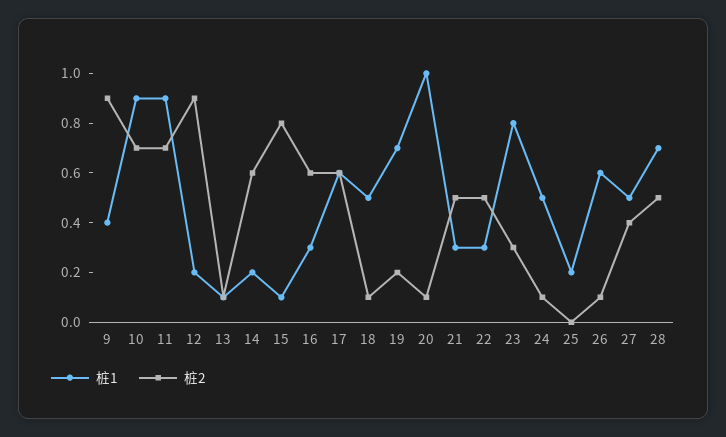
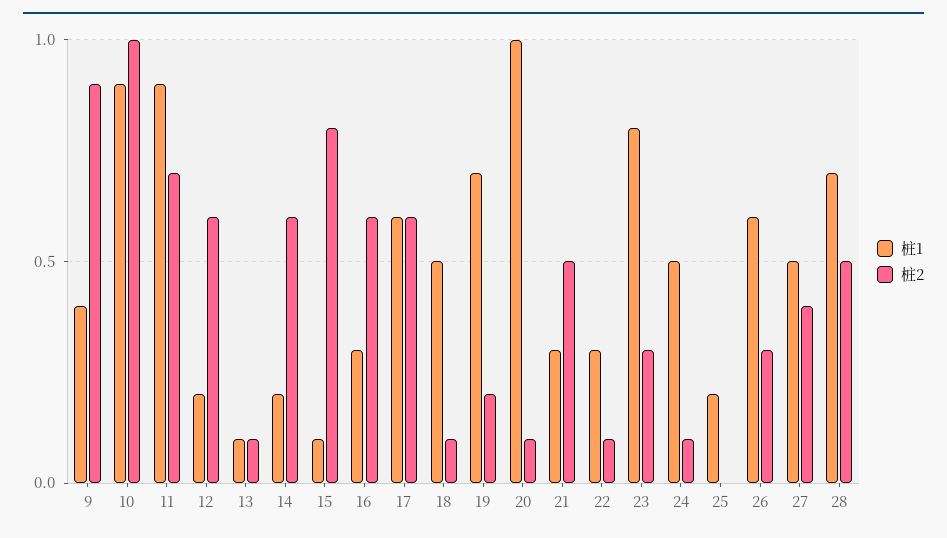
  {
    "桩1": {
      "9": 0.4,
      "10": 0.9,
      "11": 0.9,
      "12": 0.2,
      "13": 0.1,
      "14": 0.2,
      "15": 0.1,
      "16": 0.3,
      "17": 0.6,
      "18": 0.5,
      "19": 0.7,
      "20": 1,
      "21": 0.3,
      "22": 0.3,
      "23": 0.8,
      "24": 0.5,
      "25": 0.2,
      "26": 0.6,
      "27": 0.5,
      "28": 0.7
    },
    "桩2": {
      "9": 0.9,
-     "10": 0.7,
+     "10": 1,
      "11": 0.7,
-     "12": 0.9,
+     "12": 0.6,
      "13": 0.1,
      "14": 0.6,
      "15": 0.8,
      "16": 0.6,
      "17": 0.6,
      "18": 0.1,
      "19": 0.2,
      "20": 0.1,
      "21": 0.5,
-     "22": 0.5,
+     "22": 0.1,
      "23": 0.3,
      "24": 0.1,
      "25": 0,
-     "26": 0.1,
+     "26": 0.3,
      "27": 0.4,
      "28": 0.5
    }
  }

